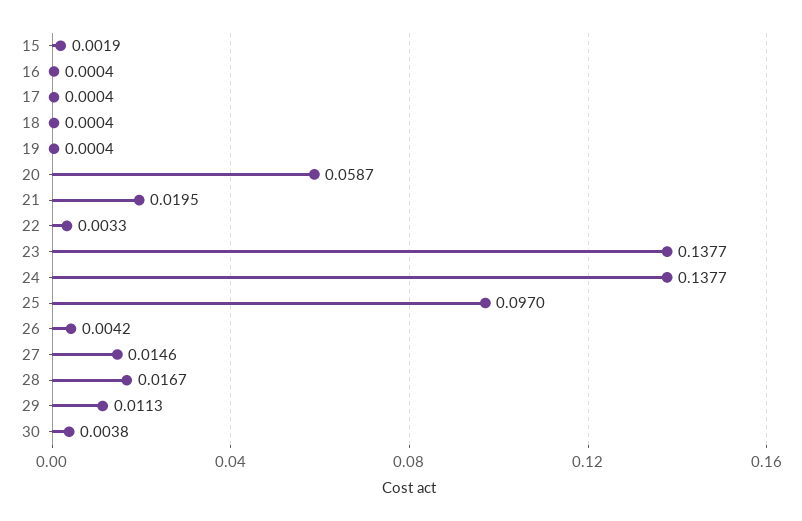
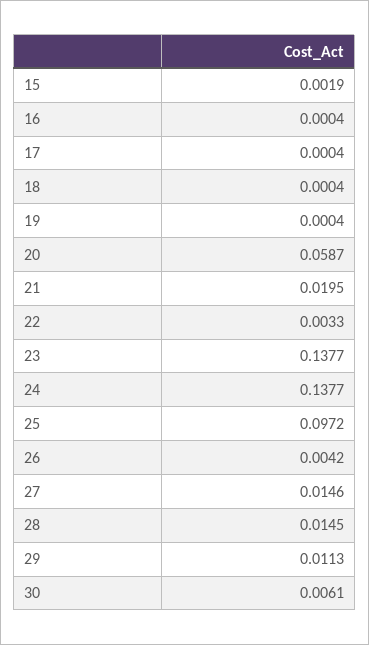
  {
    "15": 0.0019,
    "16": 0.0004,
    "17": 0.0004,
    "18": 0.0004,
    "19": 0.0004,
    "20": 0.0587,
    "21": 0.0195,
    "22": 0.0033,
    "23": 0.1377,
    "24": 0.1377,
-   "25": 0.097,
+   "25": 0.0972,
    "26": 0.0042,
    "27": 0.0146,
-   "28": 0.0167,
+   "28": 0.0145,
    "29": 0.0113,
-   "30": 0.0038
+   "30": 0.0061
  }

